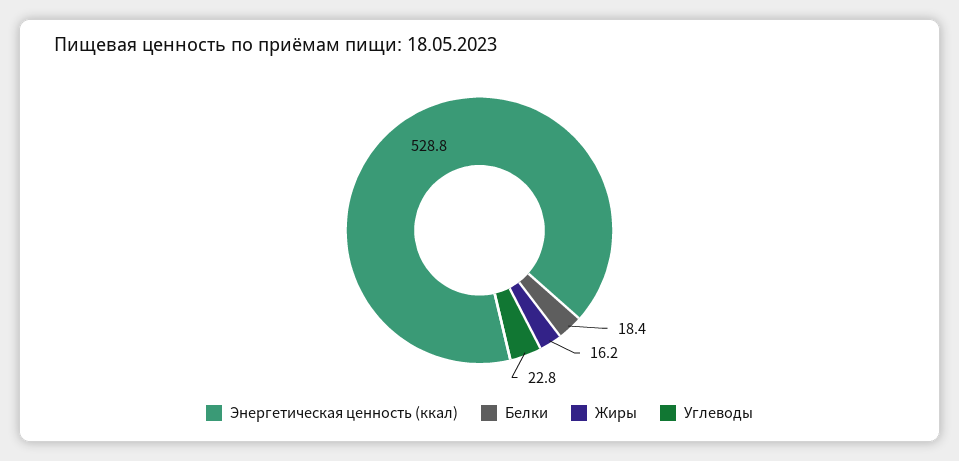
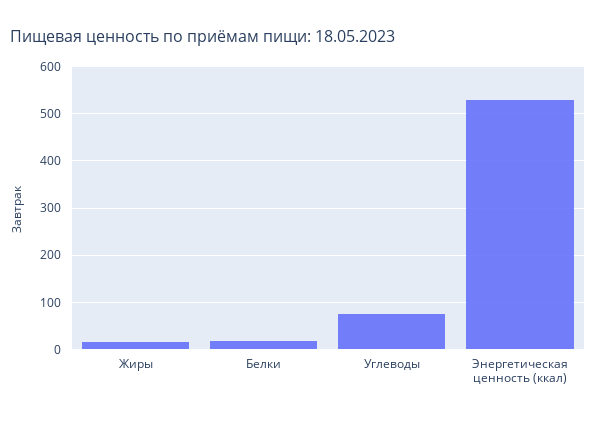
  {
    "Энергетическая ценность (ккал)": 528.8,
    "Белки": 18.4,
    "Жиры": 16.2,
-   "Углеводы": 22.8
+   "Углеводы": 80
  }

